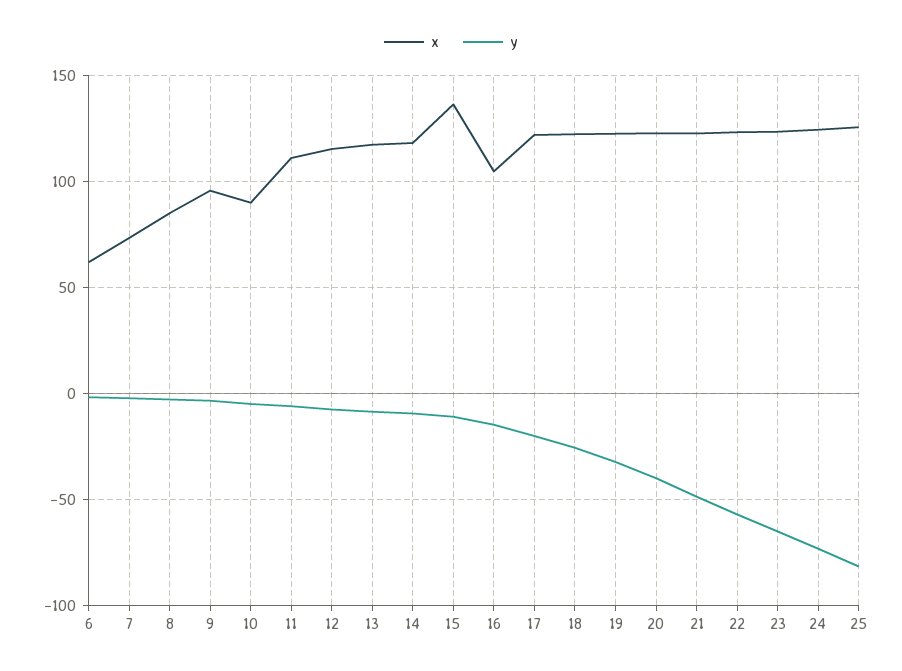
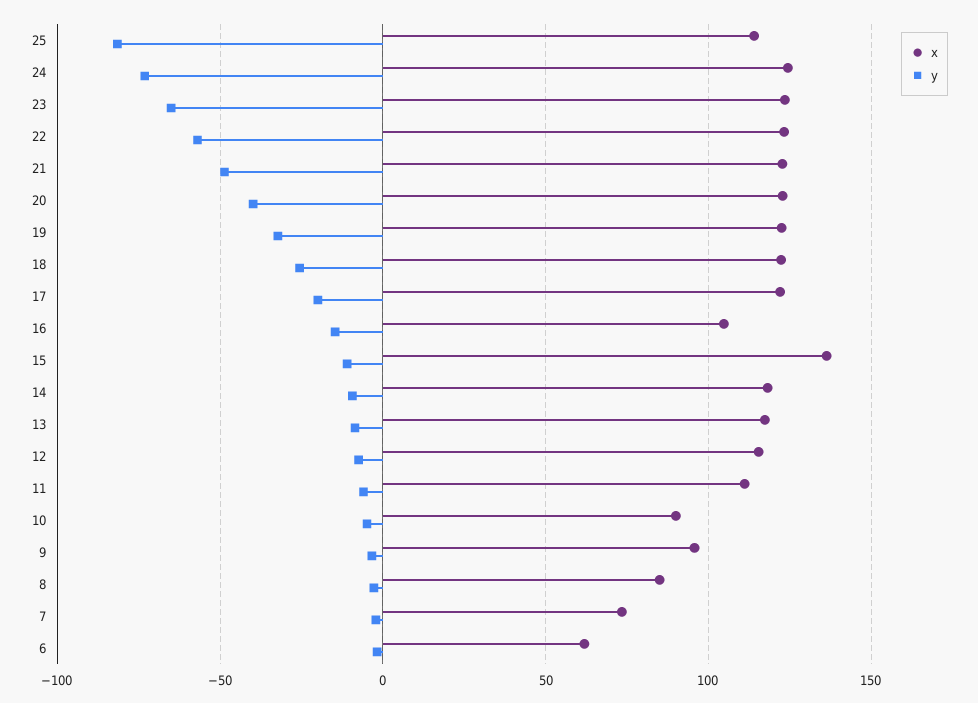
  {
    "x": {
      "6": 60,
      "7": 75,
      "8": 85,
      "9": 95,
      "10": 90,
      "11": 110,
      "12": 115,
      "13": 115,
      "14": 120,
      "15": 135,
      "16": 105,
      "17": 120,
      "18": 120,
      "19": 125,
      "20": 125,
      "21": 125,
      "22": 125,
      "23": 125,
      "24": 125,
-     "25": 125
+     "25": 115
    },
    "y": {
      "6": 0,
      "7": 0,
      "8": -5,
      "9": -5,
      "10": -5,
      "11": -5,
      "12": -10,
      "13": -10,
      "14": -10,
      "15": -10,
      "16": -15,
      "17": -20,
      "18": -25,
      "19": -30,
      "20": -40,
      "21": -50,
      "22": -55,
      "23": -65,
      "24": -75,
      "25": -80
    }
  }

